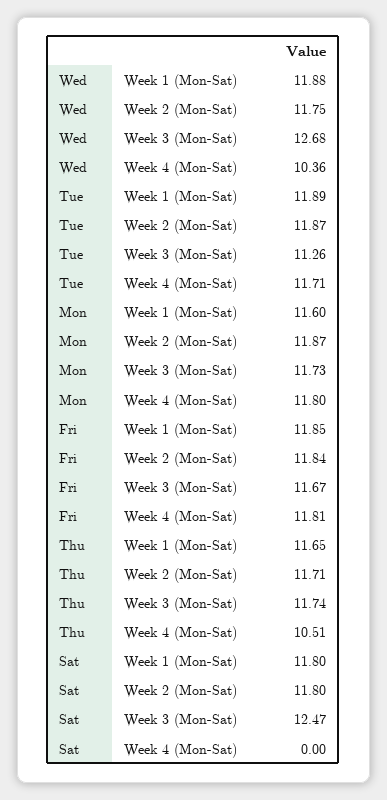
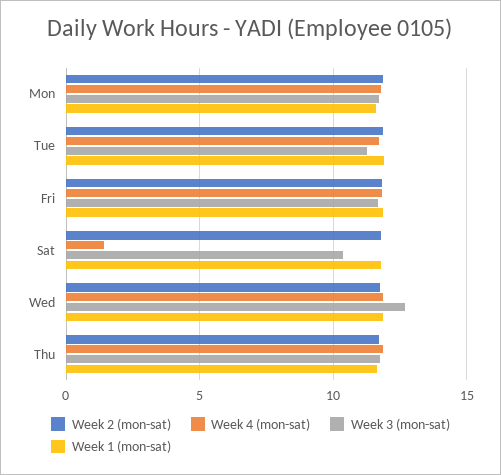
  {
    "Week 1 (Mon-Sat)": {
      "Wed": 11.88,
      "Tue": 11.89,
      "Mon": 11.6,
      "Fri": 11.85,
      "Thu": 11.65,
      "Sat": 11.8
    },
    "Week 2 (Mon-Sat)": {
      "Wed": 11.75,
      "Tue": 11.87,
      "Mon": 11.87,
      "Fri": 11.84,
      "Thu": 11.71,
      "Sat": 11.8
    },
    "Week 3 (Mon-Sat)": {
      "Wed": 12.68,
      "Tue": 11.26,
      "Mon": 11.73,
      "Fri": 11.67,
      "Thu": 11.74,
-     "Sat": 12.47
+     "Sat": 10.5
    },
    "Week 4 (Mon-Sat)": {
-     "Wed": 10.36,
+     "Wed": 12,
      "Tue": 11.71,
      "Mon": 11.8,
      "Fri": 11.81,
-     "Thu": 10.51,
+     "Thu": 12,
-     "Sat": 0
+     "Sat": 1.5
    }
  }

